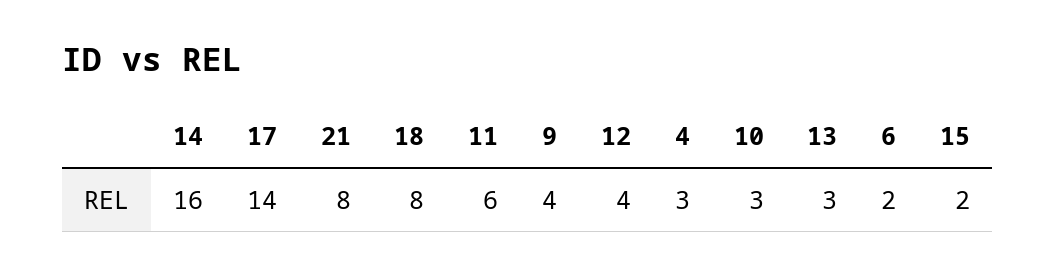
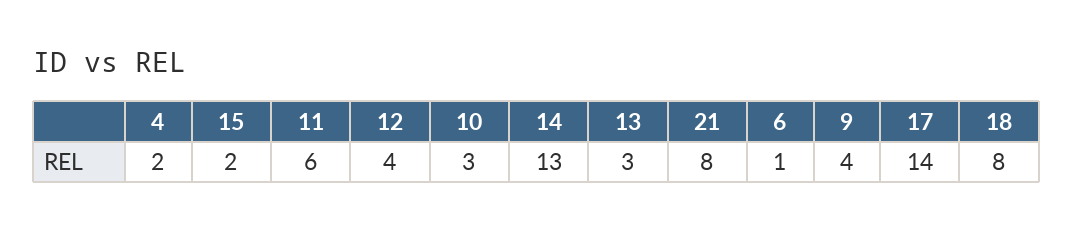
  {
-   "14": 16,
+   "14": 13,
    "17": 14,
    "21": 8,
    "18": 8,
    "11": 6,
    "9": 4,
    "12": 4,
-   "4": 3,
+   "4": 2,
    "10": 3,
    "13": 3,
-   "6": 2,
+   "6": 1,
    "15": 2
  }

